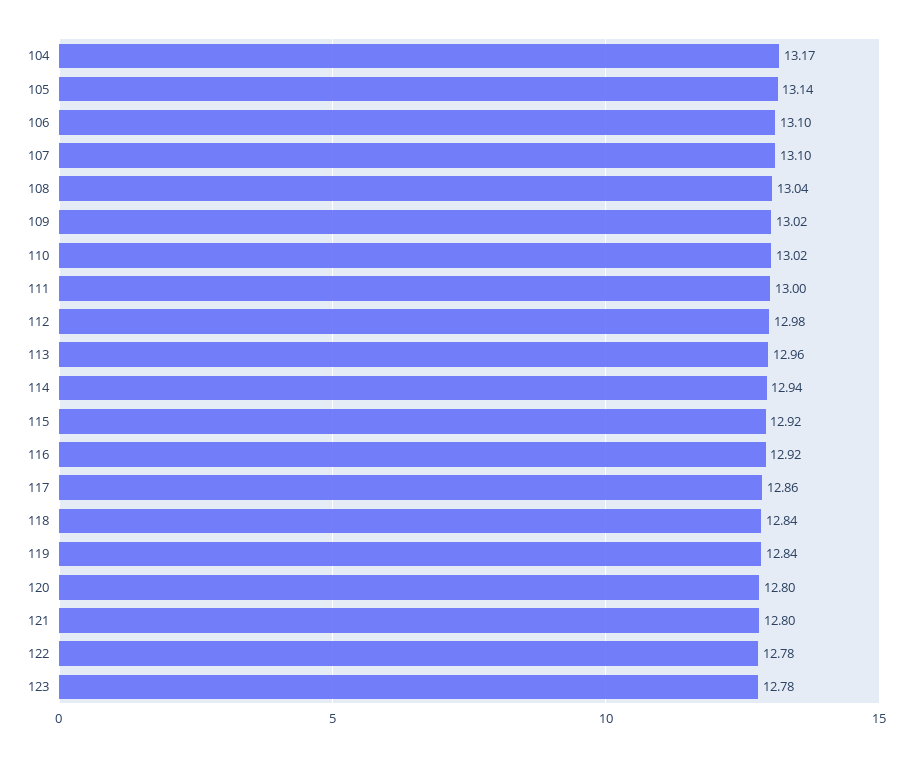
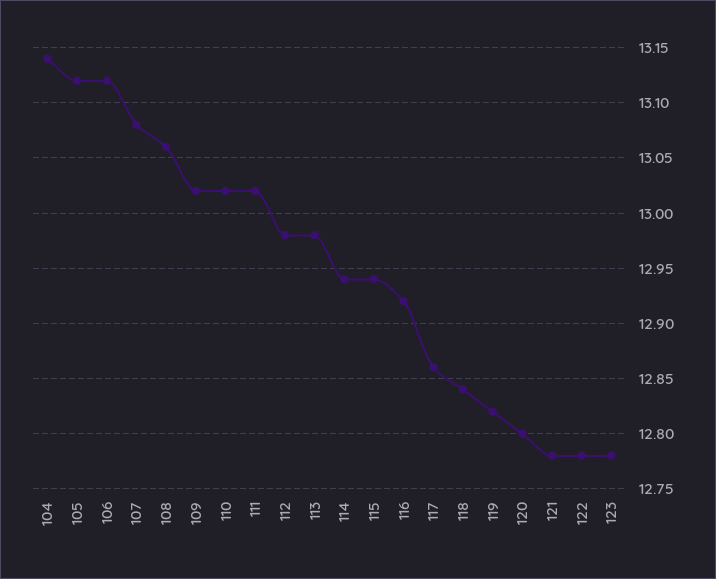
  {
-   "104": 13.17,
+   "104": 13.14,
-   "105": 13.14,
+   "105": 13.12,
-   "106": 13.1,
+   "106": 13.12,
-   "107": 13.1,
+   "107": 13.08,
-   "108": 13.04,
+   "108": 13.06,
    "109": 13.02,
    "110": 13.02,
-   "111": 13,
+   "111": 13.02,
    "112": 12.98,
-   "113": 12.96,
+   "113": 12.98,
    "114": 12.94,
-   "115": 12.92,
+   "115": 12.94,
    "116": 12.92,
    "117": 12.86,
    "118": 12.84,
-   "119": 12.84,
+   "119": 12.82,
    "120": 12.8,
-   "121": 12.8,
+   "121": 12.78,
    "122": 12.78,
    "123": 12.78
  }

